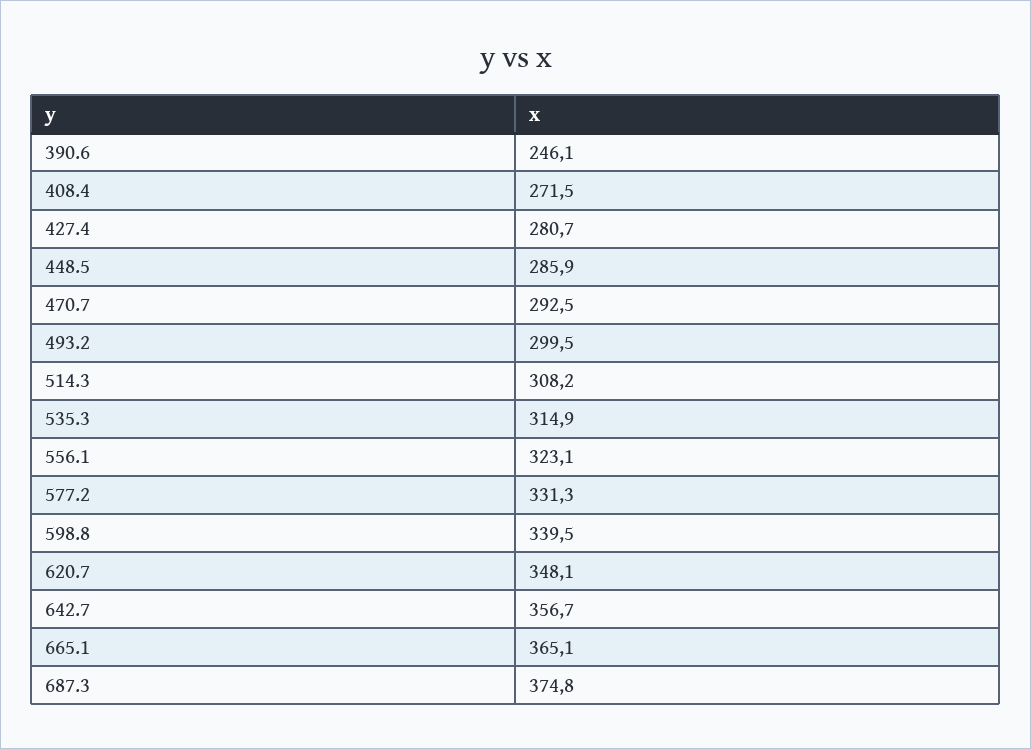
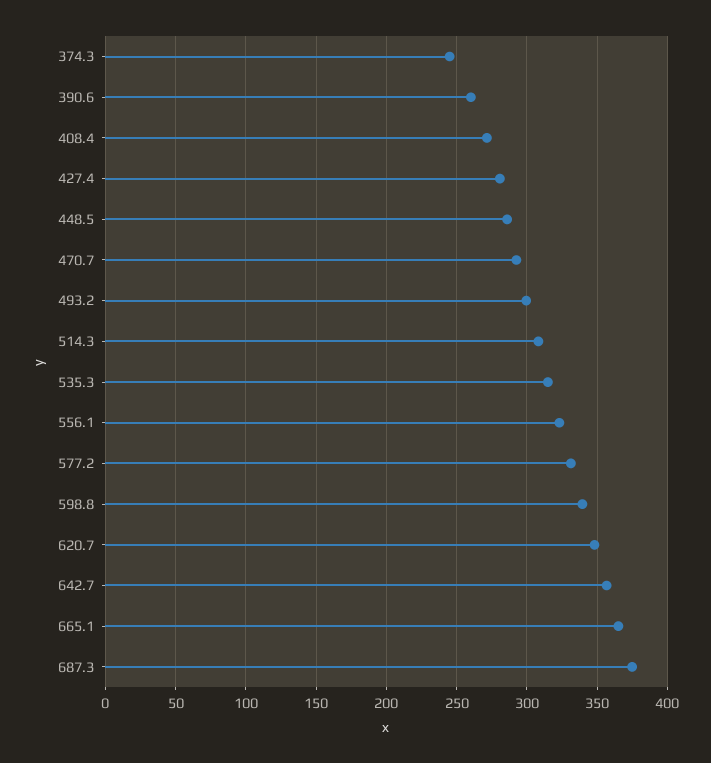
  {
-   "390.6": 246.1,
+   "390.6": 260,
    "408.4": 271.5,
    "427.4": 280.7,
    "448.5": 285.9,
    "470.7": 292.5,
    "493.2": 299.5,
    "514.3": 308.2,
    "535.3": 314.9,
    "556.1": 323.1,
    "577.2": 331.3,
    "598.8": 339.5,
    "620.7": 348.1,
    "642.7": 356.7,
    "665.1": 365.1,
-   "687.3": 374.8
+   "687.3": 374.8,
+   "374.3": 245
  }

